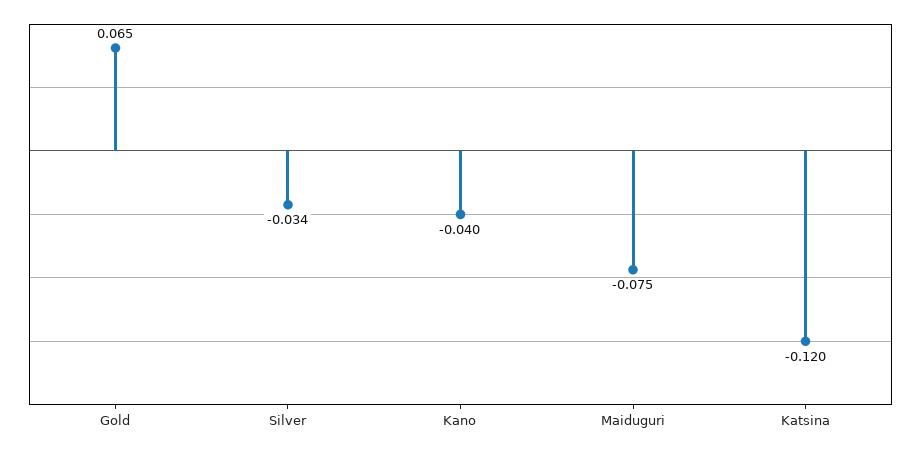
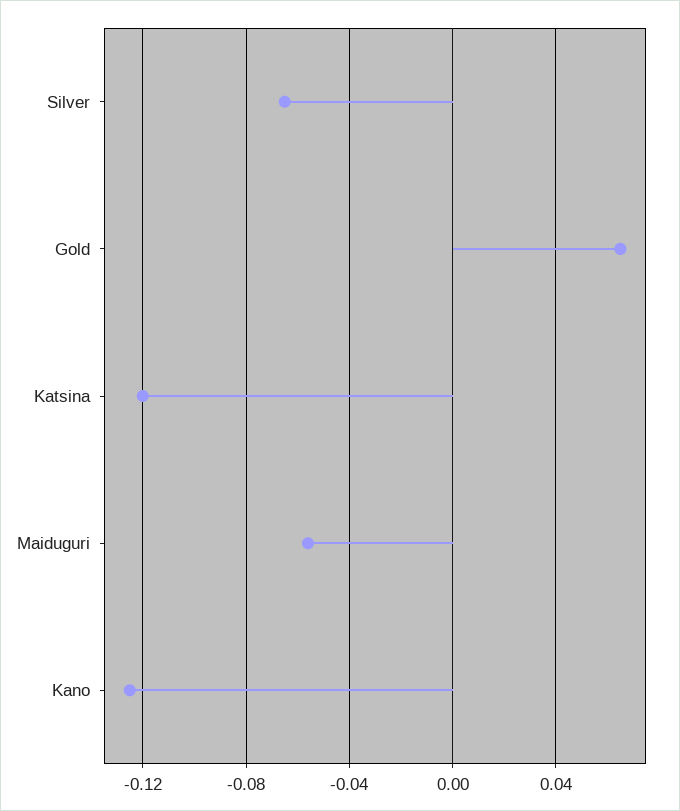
  {
    "Gold": 0.065,
-   "Silver": -0.034,
+   "Silver": -0.065,
-   "Kano": -0.04,
+   "Kano": -0.125,
-   "Maiduguri": -0.075,
+   "Maiduguri": -0.055,
    "Katsina": -0.12
  }

